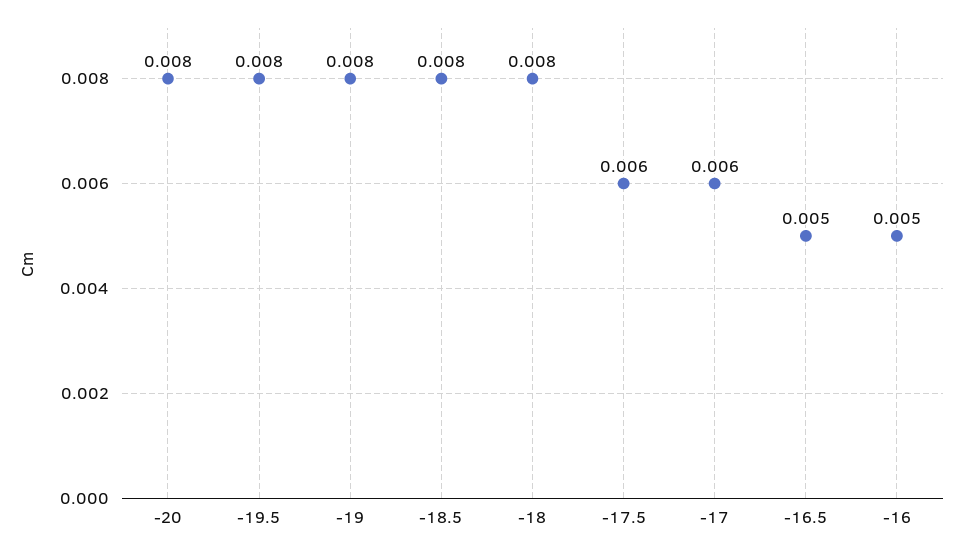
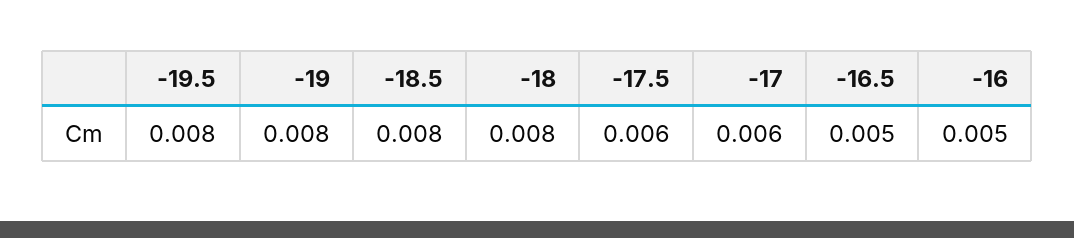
  {
-   "-20": 0.008,
    "-19.5": 0.008,
    "-19": 0.008,
    "-18.5": 0.008,
    "-18": 0.008,
    "-17.5": 0.006,
    "-17": 0.006,
    "-16.5": 0.005,
    "-16": 0.005
  }

